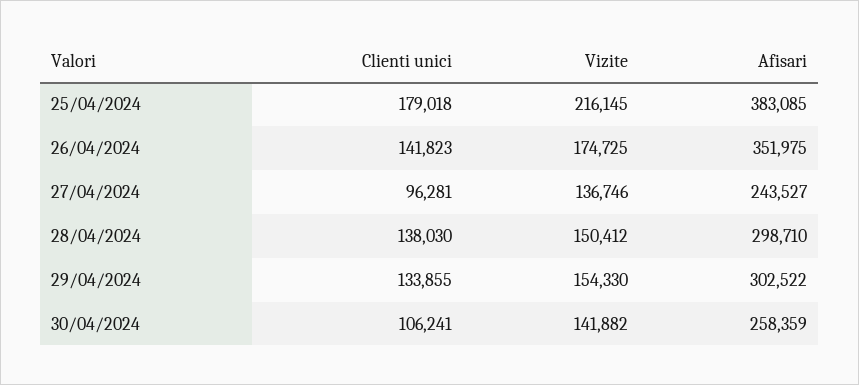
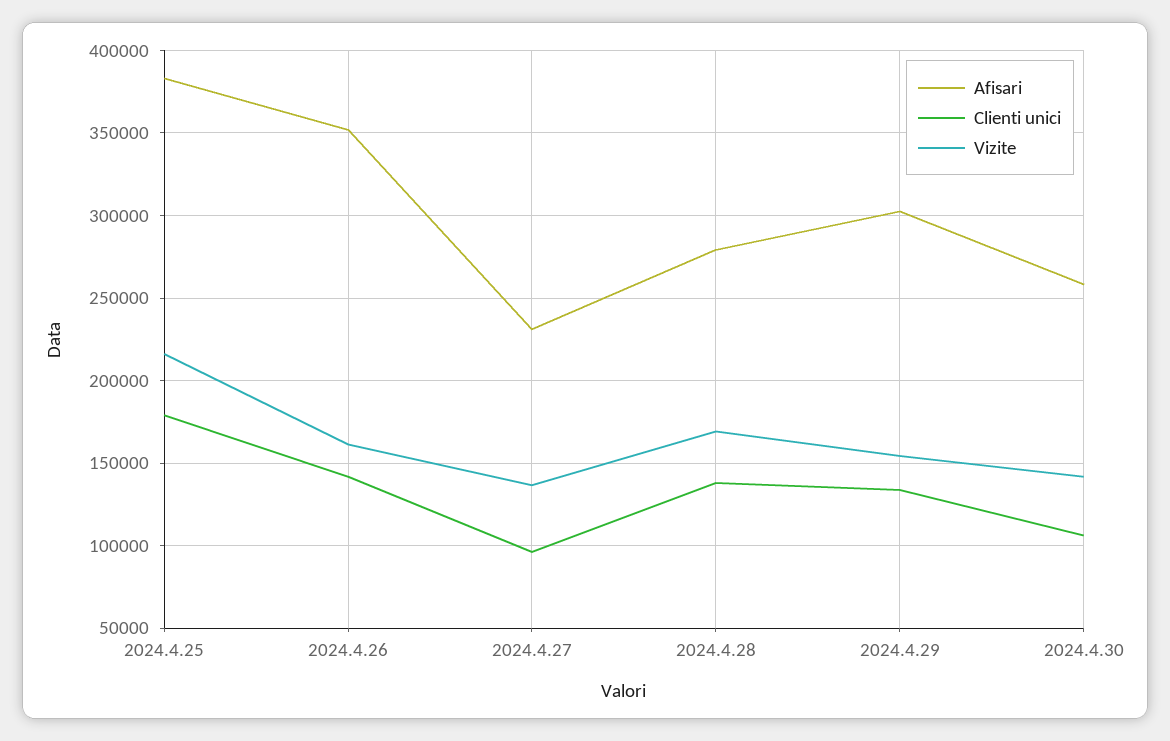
  {
    "Clienti unici": {
      "25/04/2024": 179018,
      "26/04/2024": 141823,
      "27/04/2024": 96281,
      "28/04/2024": 138030,
      "29/04/2024": 133855,
      "30/04/2024": 106241
    },
    "Vizite": {
      "25/04/2024": 216145,
-     "26/04/2024": 174725,
+     "26/04/2024": 160000,
      "27/04/2024": 136746,
-     "28/04/2024": 150412,
+     "28/04/2024": 170000,
      "29/04/2024": 154330,
      "30/04/2024": 141882
    },
    "Afisari": {
      "25/04/2024": 383085,
      "26/04/2024": 351975,
-     "27/04/2024": 243527,
+     "27/04/2024": 230000,
-     "28/04/2024": 298710,
+     "28/04/2024": 280000,
      "29/04/2024": 302522,
      "30/04/2024": 258359
    }
  }

